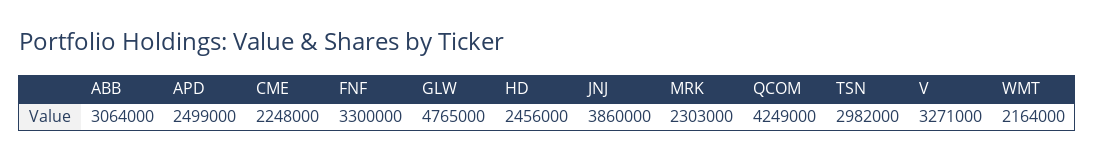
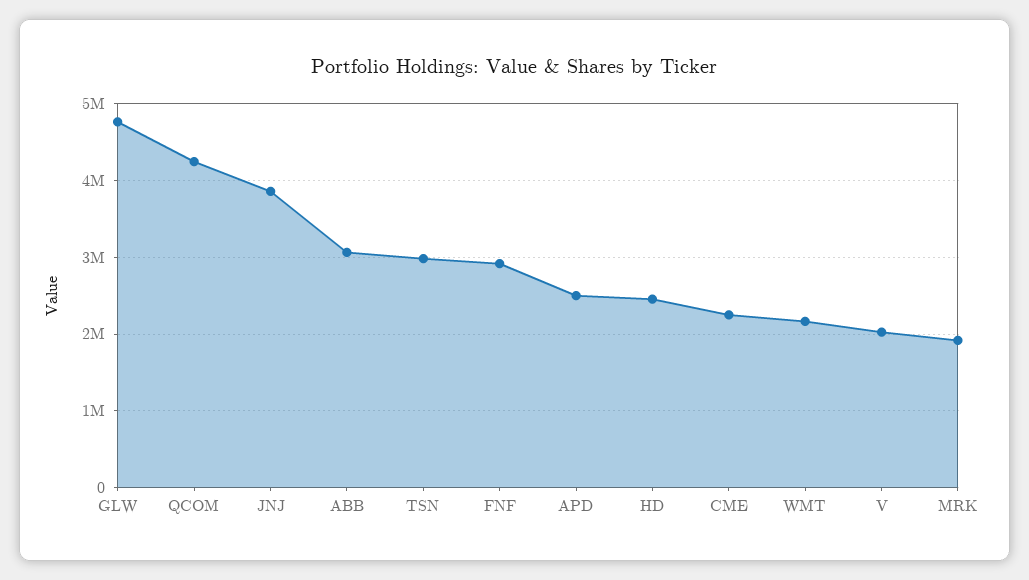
  {
    "ABB": 3064000,
    "APD": 2499000,
    "CME": 2248000,
-   "FNF": 3300000,
+   "FNF": 2900000,
    "GLW": 4765000,
    "HD": 2456000,
    "JNJ": 3860000,
-   "MRK": 2303000,
+   "MRK": 1900000,
    "QCOM": 4249000,
    "TSN": 2982000,
-   "V": 3271000,
+   "V": 2000000,
    "WMT": 2164000
  }

